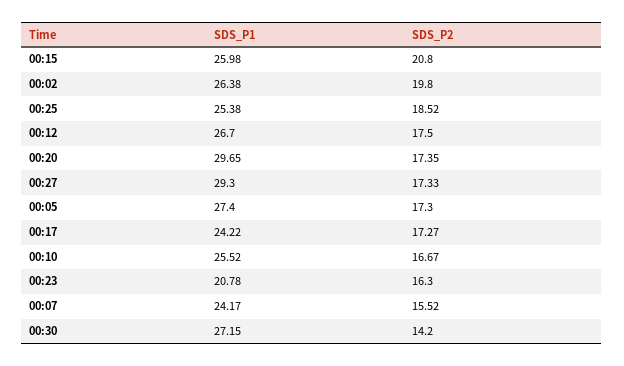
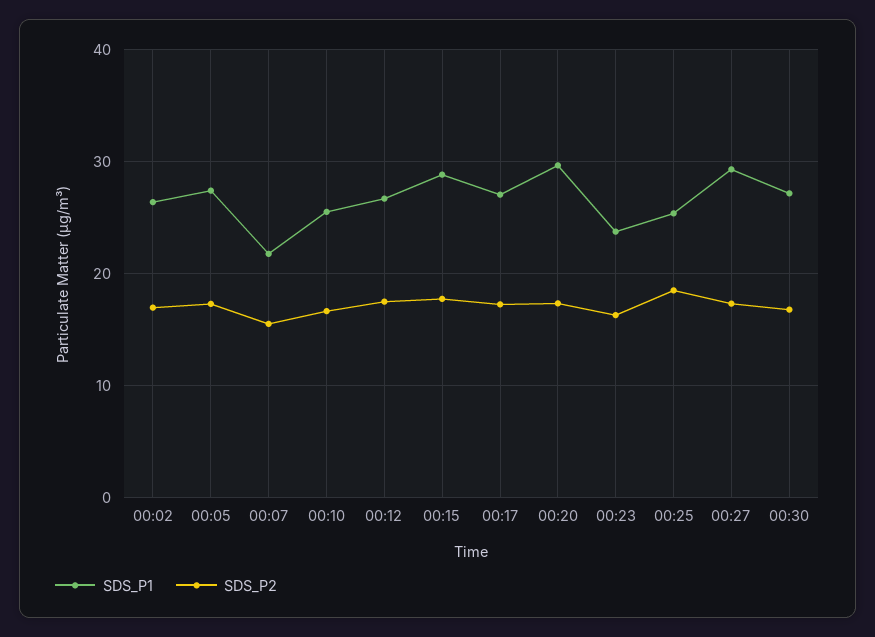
  {
    "SDS_P1": {
-     "00:15": 25.98,
+     "00:15": 29,
      "00:02": 26.38,
      "00:25": 25.38,
      "00:12": 26.7,
      "00:20": 29.65,
      "00:27": 29.3,
      "00:05": 27.4,
-     "00:17": 24.22,
+     "00:17": 27,
      "00:10": 25.52,
-     "00:23": 20.78,
+     "00:23": 24,
-     "00:07": 24.17,
+     "00:07": 22,
      "00:30": 27.15
    },
    "SDS_P2": {
-     "00:15": 20.8,
+     "00:15": 18,
-     "00:02": 19.8,
+     "00:02": 17,
      "00:25": 18.52,
      "00:12": 17.5,
      "00:20": 17.35,
      "00:27": 17.33,
      "00:05": 17.3,
      "00:17": 17.27,
      "00:10": 16.67,
      "00:23": 16.3,
      "00:07": 15.52,
-     "00:30": 14.2
+     "00:30": 17
    }
  }

